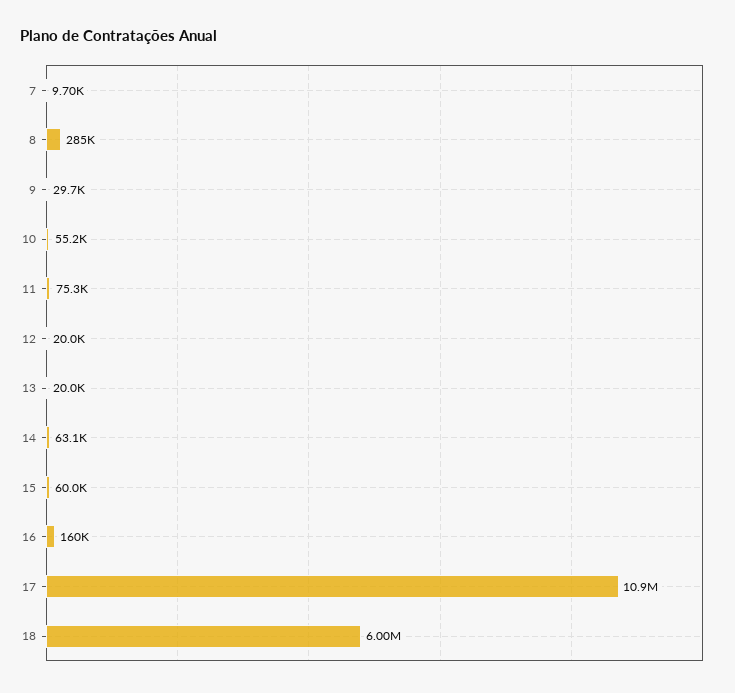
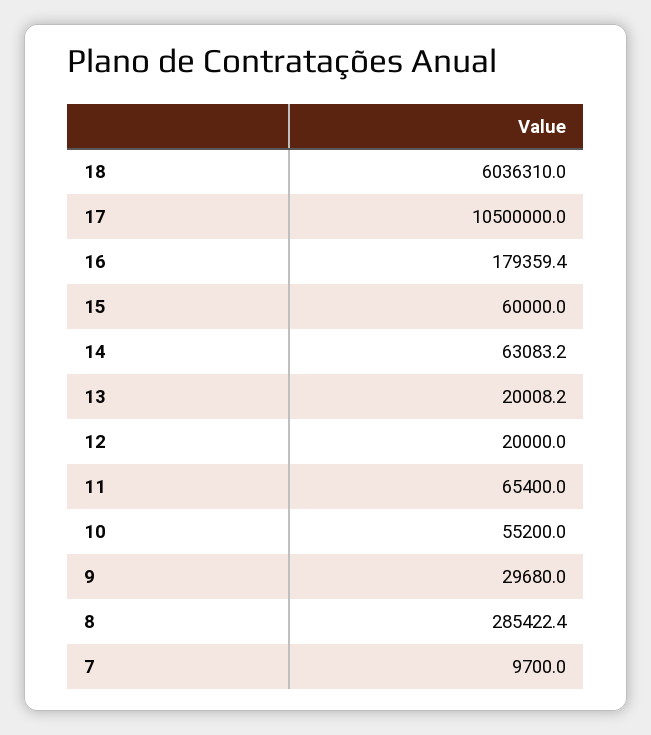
  {
    "7": 9700,
    "8": 285422.4,
    "9": 29680,
    "10": 55200,
-   "11": 75300,
+   "11": 65400,
    "12": 20000,
    "13": 20008.2,
    "14": 63083.2,
    "15": 60000,
-   "16": 160000,
+   "16": 179359.4,
-   "17": 10900000,
+   "17": 10500000,
-   "18": 6000000
+   "18": 6036310
  }

